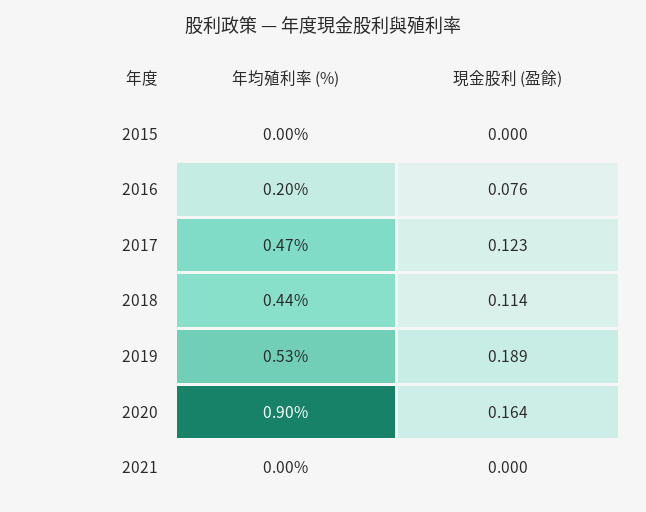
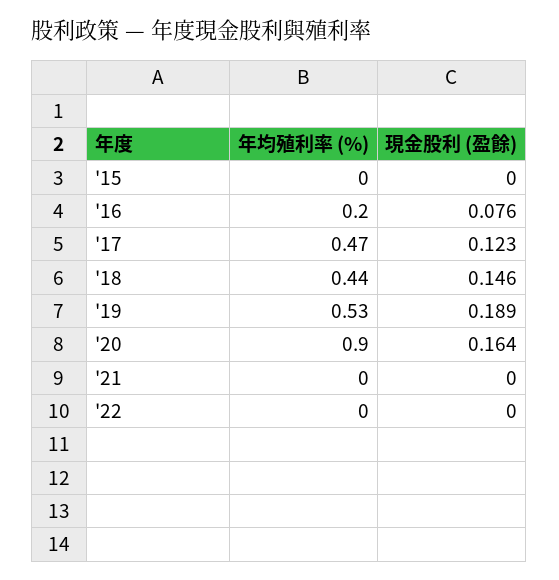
  {
    "年均殖利率 (%)": {
      "2015": 0,
      "2016": 0.2,
      "2017": 0.47,
      "2018": 0.44,
      "2019": 0.53,
      "2020": 0.9,
-     "2021": 0
+     "2021": 0,
+     "'22": 0
    },
    "現金股利 (盈餘)": {
      "2015": 0,
      "2016": 0.076,
      "2017": 0.123,
-     "2018": 0.114,
+     "2018": 0.146,
      "2019": 0.189,
      "2020": 0.164,
-     "2021": 0
+     "2021": 0,
+     "'22": 0
    }
  }

